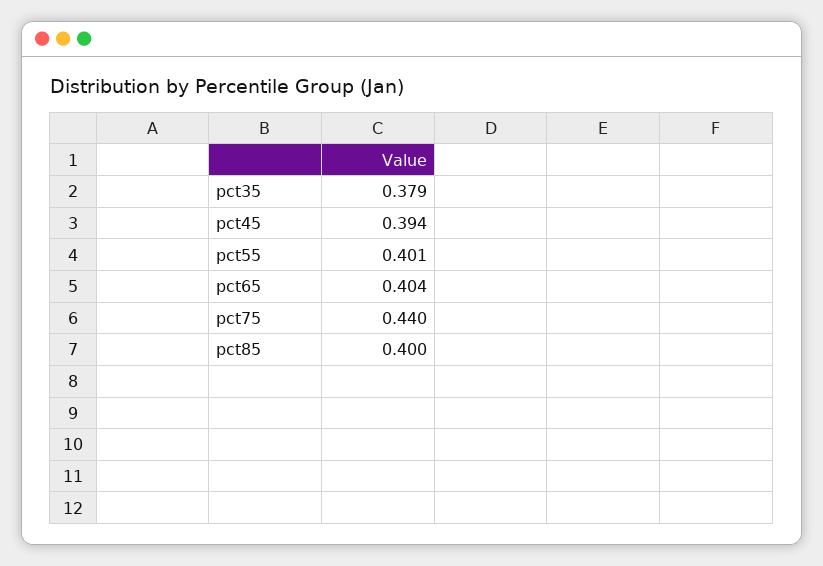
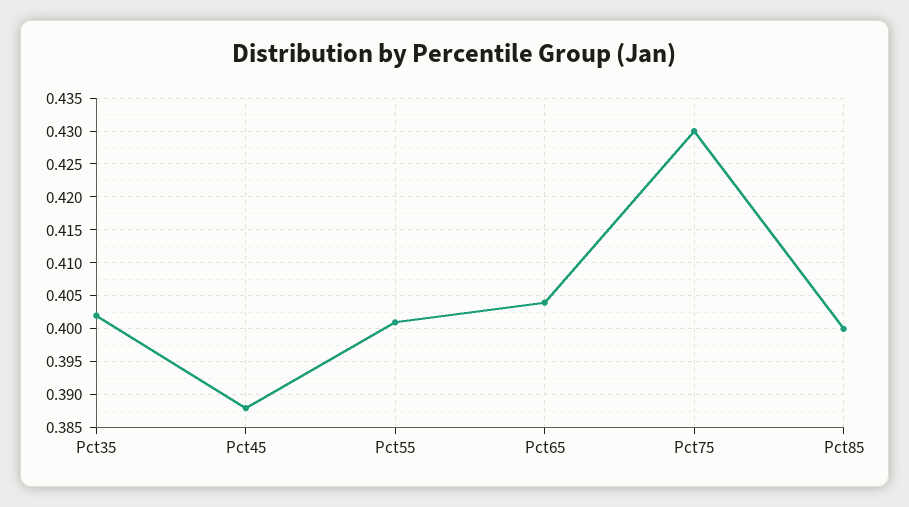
  {
-   "pct35": 0.379,
+   "pct35": 0.402,
-   "pct45": 0.394,
+   "pct45": 0.388,
    "pct55": 0.401,
    "pct65": 0.404,
-   "pct75": 0.44,
+   "pct75": 0.43,
    "pct85": 0.4
  }

